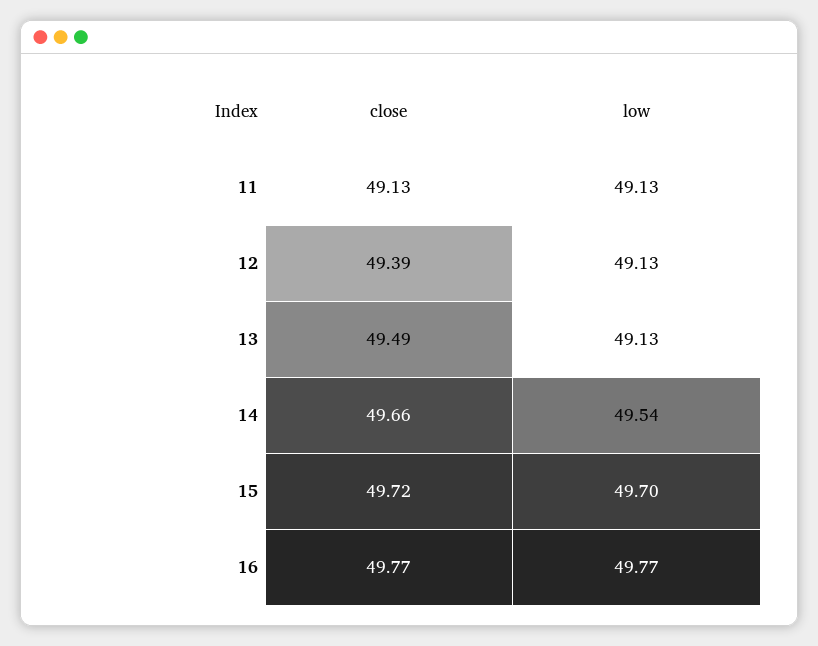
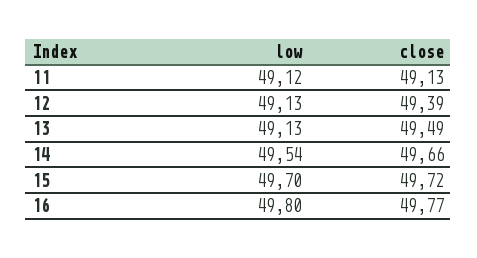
  {
    "close": {
      "11": 49.13,
      "12": 49.39,
      "13": 49.49,
      "14": 49.66,
      "15": 49.72,
      "16": 49.77
    },
    "low": {
-     "11": 49.13,
+     "11": 49.12,
      "12": 49.13,
      "13": 49.13,
      "14": 49.54,
      "15": 49.7,
-     "16": 49.77
+     "16": 49.8
    }
  }

